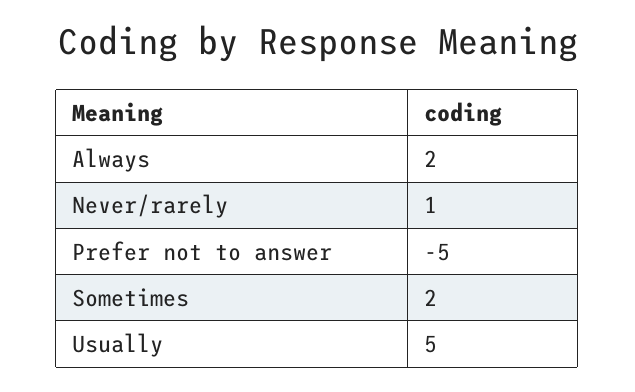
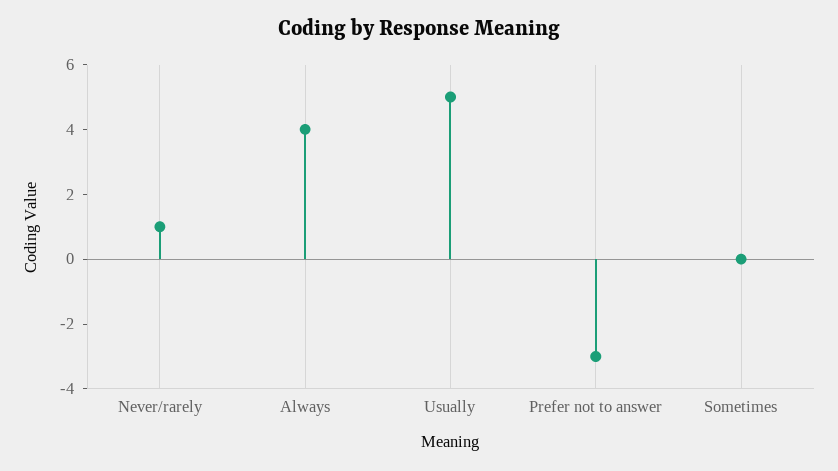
  {
-   "Always": 2,
+   "Always": 4,
    "Never/rarely": 1,
-   "Prefer not to answer": -5,
+   "Prefer not to answer": -3,
-   "Sometimes": 2,
+   "Sometimes": 0,
    "Usually": 5
  }

